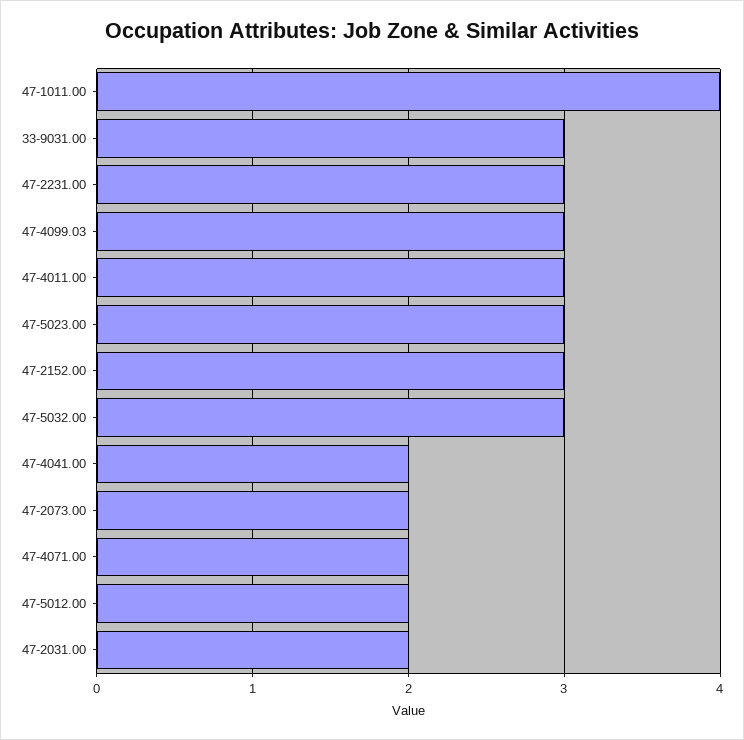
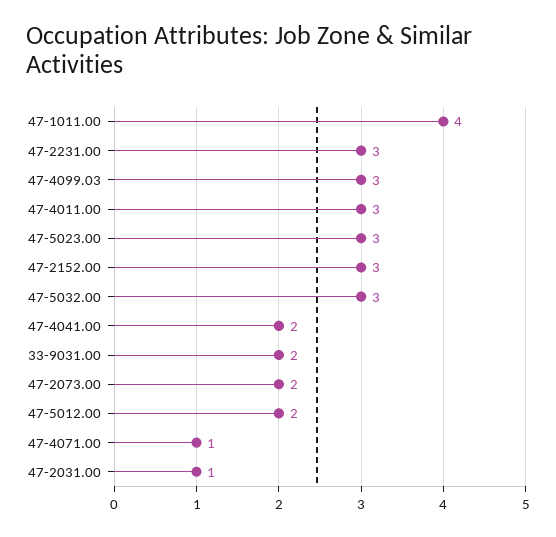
  {
    "47-1011.00": 4,
-   "33-9031.00": 3,
+   "33-9031.00": 2,
    "47-2231.00": 3,
    "47-4099.03": 3,
    "47-4011.00": 3,
    "47-5023.00": 3,
    "47-2152.00": 3,
    "47-5032.00": 3,
    "47-4041.00": 2,
    "47-2073.00": 2,
-   "47-4071.00": 2,
+   "47-4071.00": 1,
    "47-5012.00": 2,
-   "47-2031.00": 2
+   "47-2031.00": 1
  }

